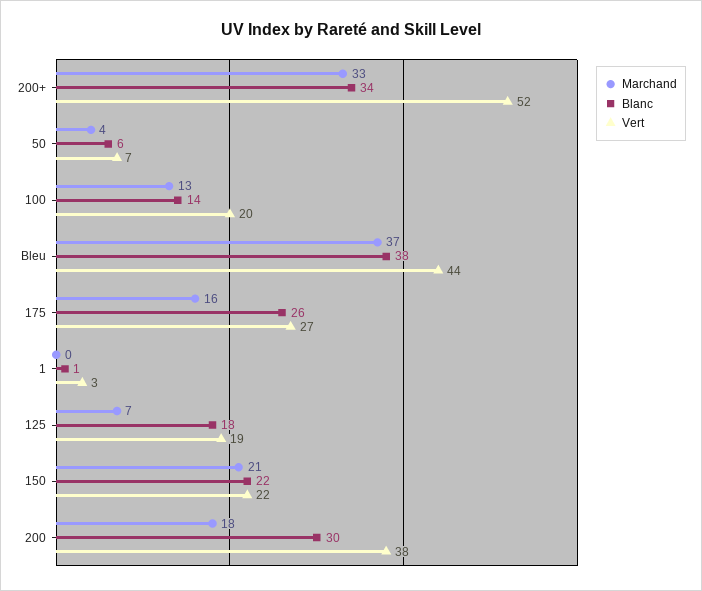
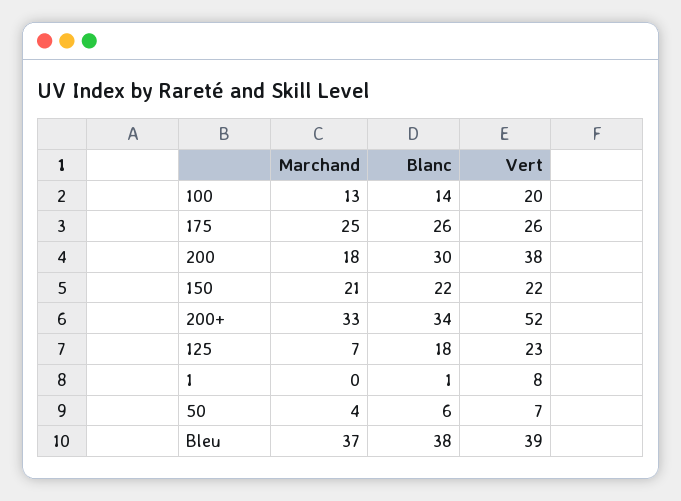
  {
    "Marchand": {
      "200+": 33,
      "50": 4,
      "100": 13,
      "Bleu": 37,
-     "175": 16,
+     "175": 25,
      "1": 0,
      "125": 7,
      "150": 21,
      "200": 18
    },
    "Blanc": {
      "200+": 34,
      "50": 6,
      "100": 14,
      "Bleu": 38,
      "175": 26,
      "1": 1,
      "125": 18,
      "150": 22,
      "200": 30
    },
    "Vert": {
      "200+": 52,
      "50": 7,
      "100": 20,
-     "Bleu": 44,
+     "Bleu": 39,
-     "175": 27,
+     "175": 26,
-     "1": 3,
+     "1": 8,
-     "125": 19,
+     "125": 23,
      "150": 22,
      "200": 38
    }
  }

